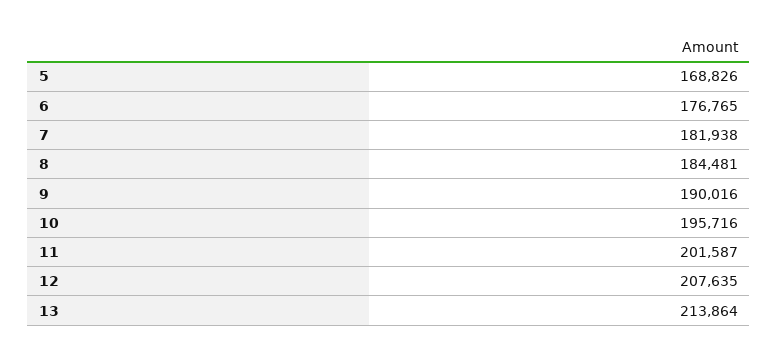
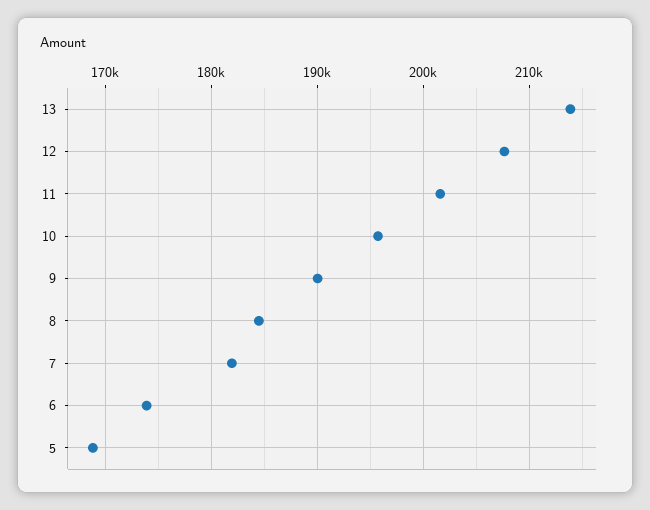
  {
    "5": 168826,
-   "6": 176765,
+   "6": 174000,
    "7": 181938,
    "8": 184481,
    "9": 190016,
    "10": 195716,
    "11": 201587,
    "12": 207635,
    "13": 213864
  }

